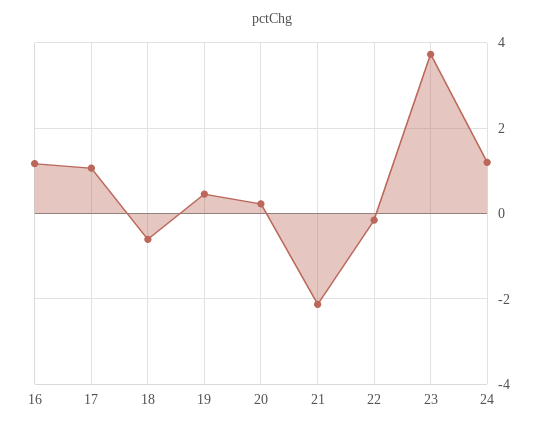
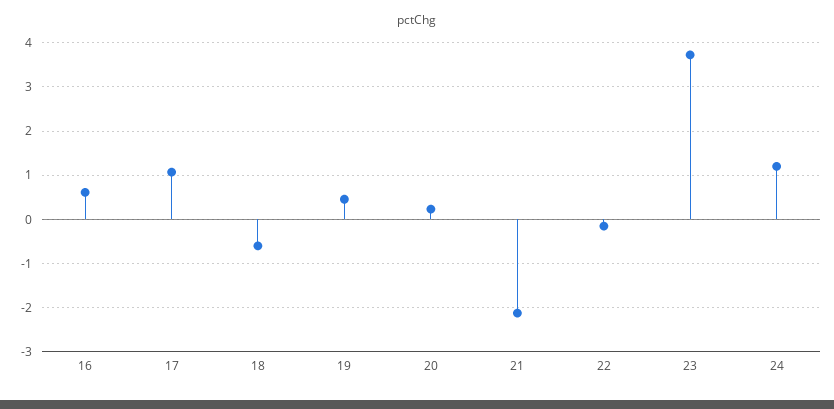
  {
-   "16": 1.2,
+   "16": 0.6,
    "17": 1,
    "18": -0.6,
    "19": 0.4,
    "20": 0.2,
    "21": -2.2,
    "22": -0.2,
    "23": 3.8,
    "24": 1.2
  }

